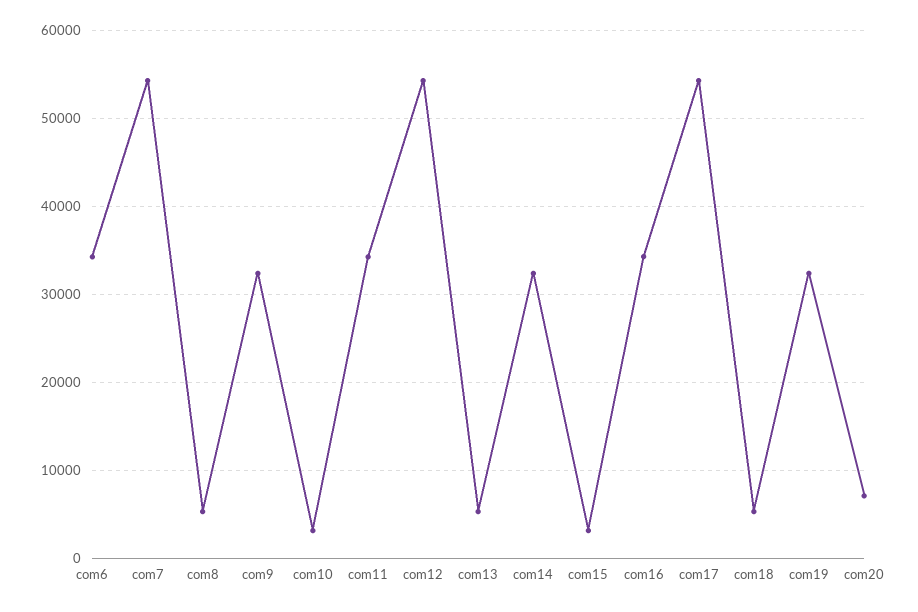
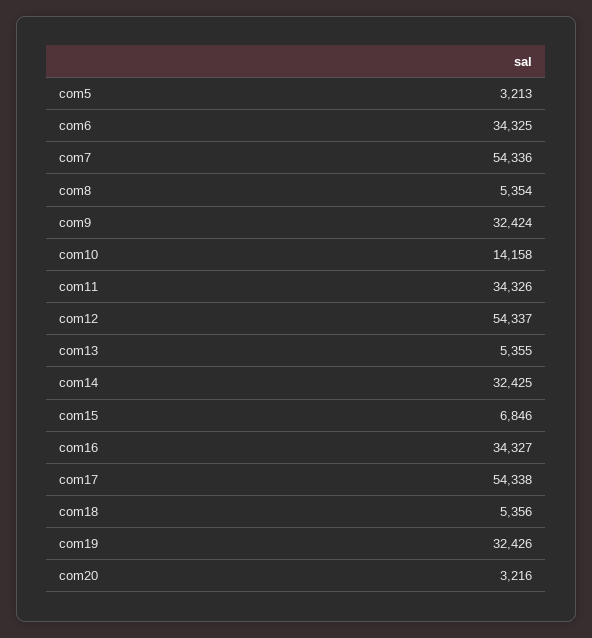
  {
    "com6": 34325,
    "com7": 54336,
    "com8": 5354,
    "com9": 32424,
-   "com10": 3000,
+   "com10": 14158,
    "com11": 34326,
    "com12": 54337,
    "com13": 5355,
    "com14": 32425,
-   "com15": 3000,
+   "com15": 6846,
    "com16": 34327,
    "com17": 54338,
    "com18": 5356,
    "com19": 32426,
-   "com20": 7000
+   "com20": 3216,
+   "com5": 3213
  }

